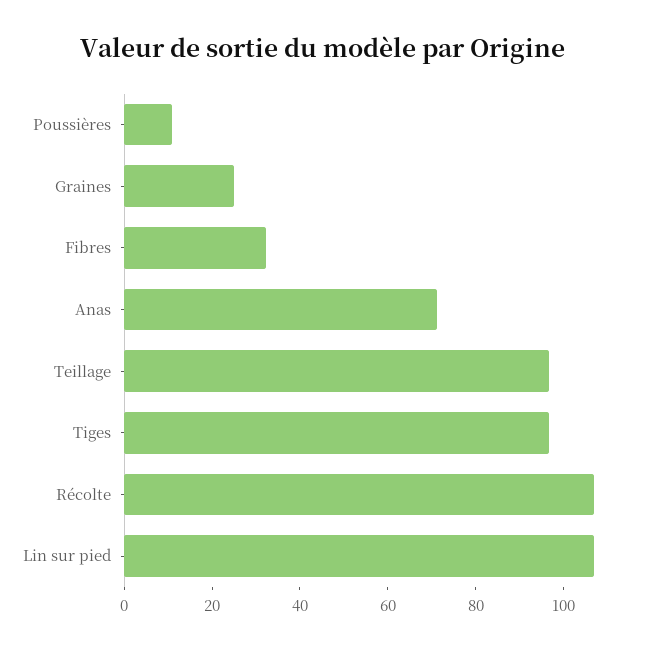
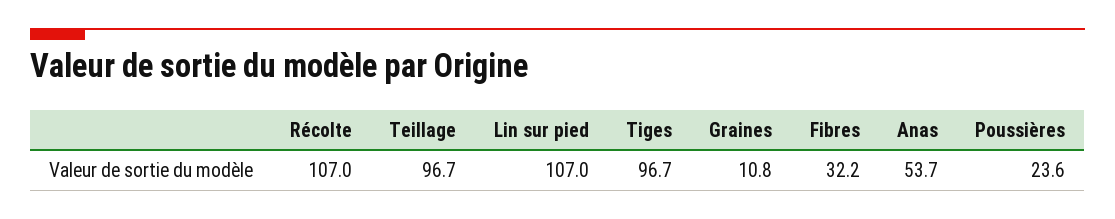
  {
-   "Poussières": 10,
+   "Poussières": 23.6,
-   "Graines": 25,
+   "Graines": 10.8,
    "Fibres": 32.2,
-   "Anas": 70,
+   "Anas": 53.7,
    "Teillage": 96.7,
    "Tiges": 96.7,
    "Récolte": 107,
    "Lin sur pied": 107
  }

